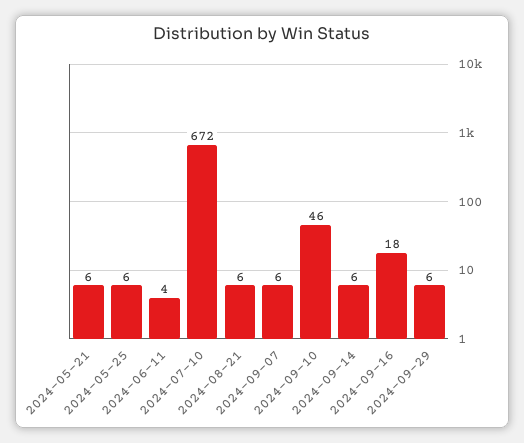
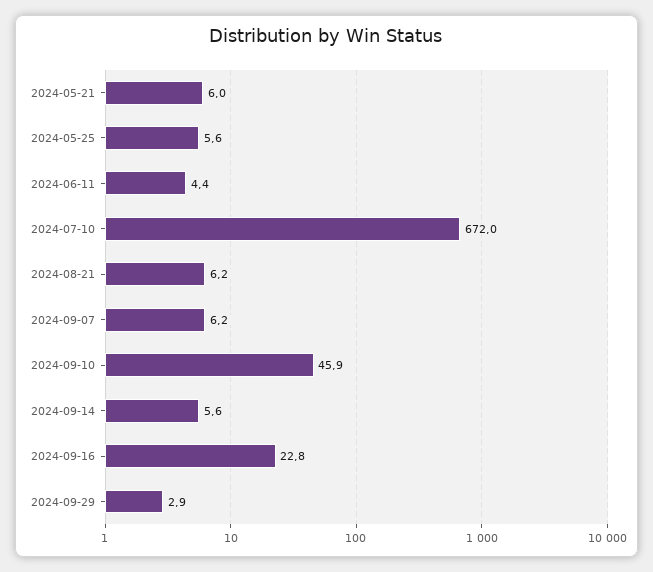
  {
    "2024-05-21": 6,
    "2024-05-25": 5.6,
    "2024-06-11": 4.4,
    "2024-07-10": 672,
    "2024-08-21": 6.2,
    "2024-09-07": 6.2,
    "2024-09-10": 45.9,
    "2024-09-14": 5.6,
-   "2024-09-16": 18,
+   "2024-09-16": 22.8,
-   "2024-09-29": 6
+   "2024-09-29": 2.9
  }

